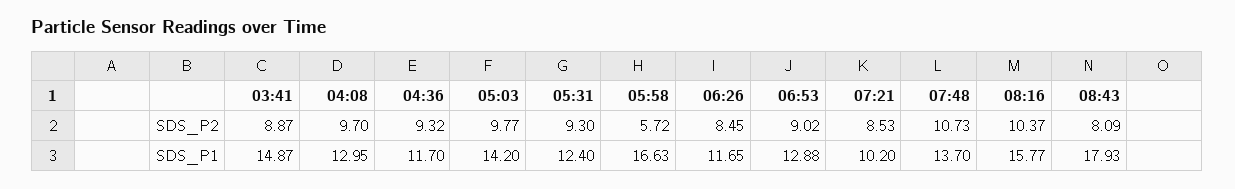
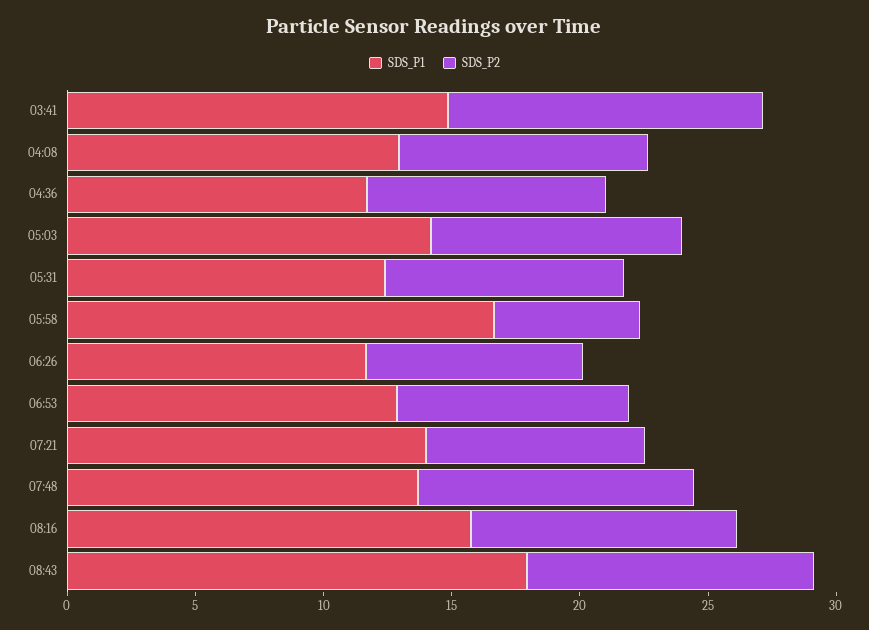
  {
    "SDS_P2": {
-     "03:41": 8.87,
+     "03:41": 12,
      "04:08": 9.7,
      "04:36": 9.32,
      "05:03": 9.77,
      "05:31": 9.3,
      "05:58": 5.72,
      "06:26": 8.45,
      "06:53": 9.02,
      "07:21": 8.53,
      "07:48": 10.73,
      "08:16": 10.37,
-     "08:43": 8.09
+     "08:43": 11
    },
    "SDS_P1": {
      "03:41": 14.87,
      "04:08": 12.95,
      "04:36": 11.7,
      "05:03": 14.2,
      "05:31": 12.4,
      "05:58": 16.63,
      "06:26": 11.65,
      "06:53": 12.88,
-     "07:21": 10.2,
+     "07:21": 14,
      "07:48": 13.7,
      "08:16": 15.77,
      "08:43": 17.93
    }
  }

